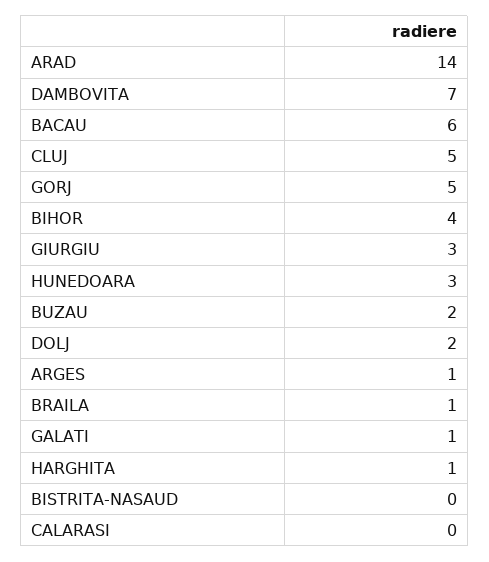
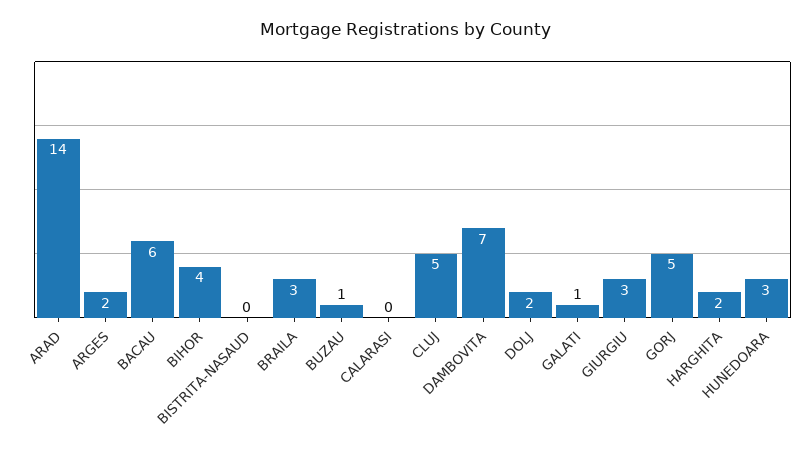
  {
    "ARAD": 14,
    "DAMBOVITA": 7,
    "BACAU": 6,
    "CLUJ": 5,
    "GORJ": 5,
    "BIHOR": 4,
    "GIURGIU": 3,
    "HUNEDOARA": 3,
-   "BUZAU": 2,
+   "BUZAU": 1,
    "DOLJ": 2,
-   "ARGES": 1,
+   "ARGES": 2,
-   "BRAILA": 1,
+   "BRAILA": 3,
    "GALATI": 1,
-   "HARGHITA": 1,
+   "HARGHITA": 2,
    "BISTRITA-NASAUD": 0,
    "CALARASI": 0
  }

